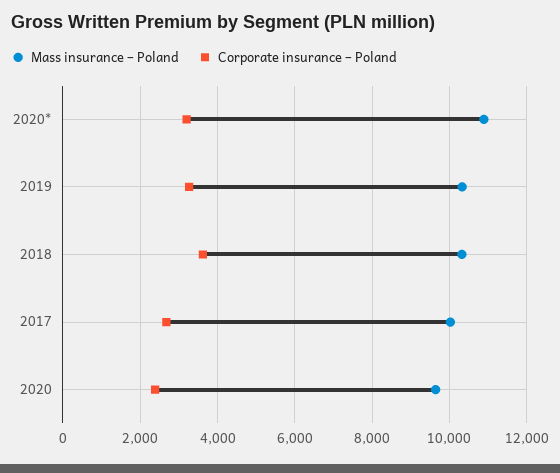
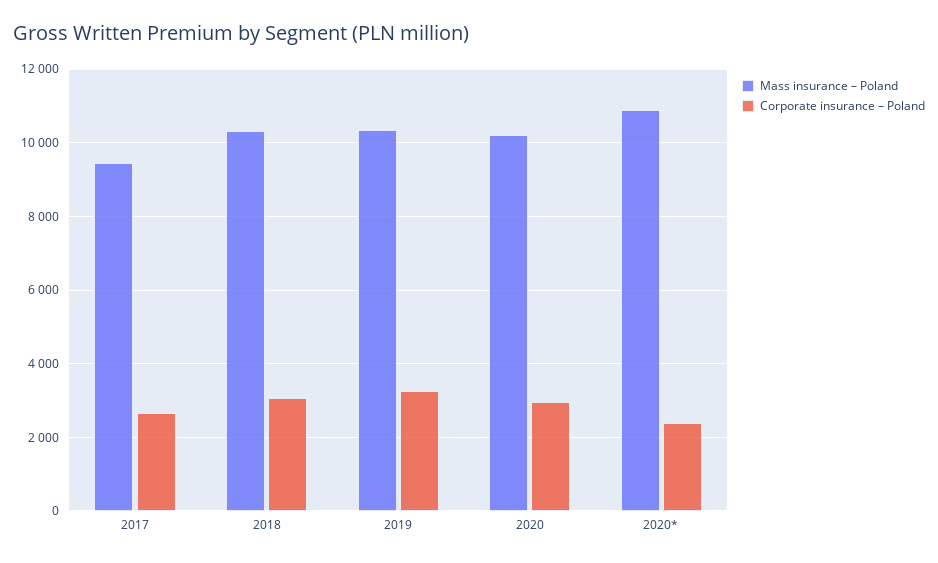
  {
    "Mass insurance – Poland": {
      "2020*": 10800,
      "2019": 10400,
      "2018": 10400,
-     "2017": 10000,
+     "2017": 9400,
-     "2020": 9600
+     "2020": 10200
    },
    "Corporate insurance – Poland": {
-     "2020*": 3200,
+     "2020*": 2400,
      "2019": 3200,
-     "2018": 3600,
+     "2018": 3000,
      "2017": 2600,
-     "2020": 2400
+     "2020": 3000
    }
  }

